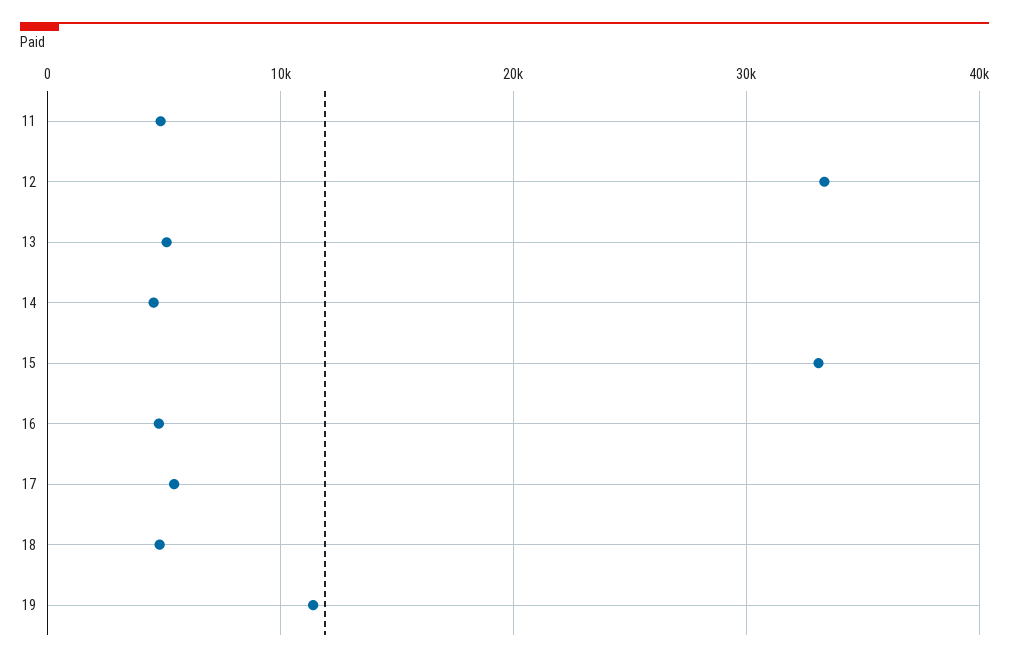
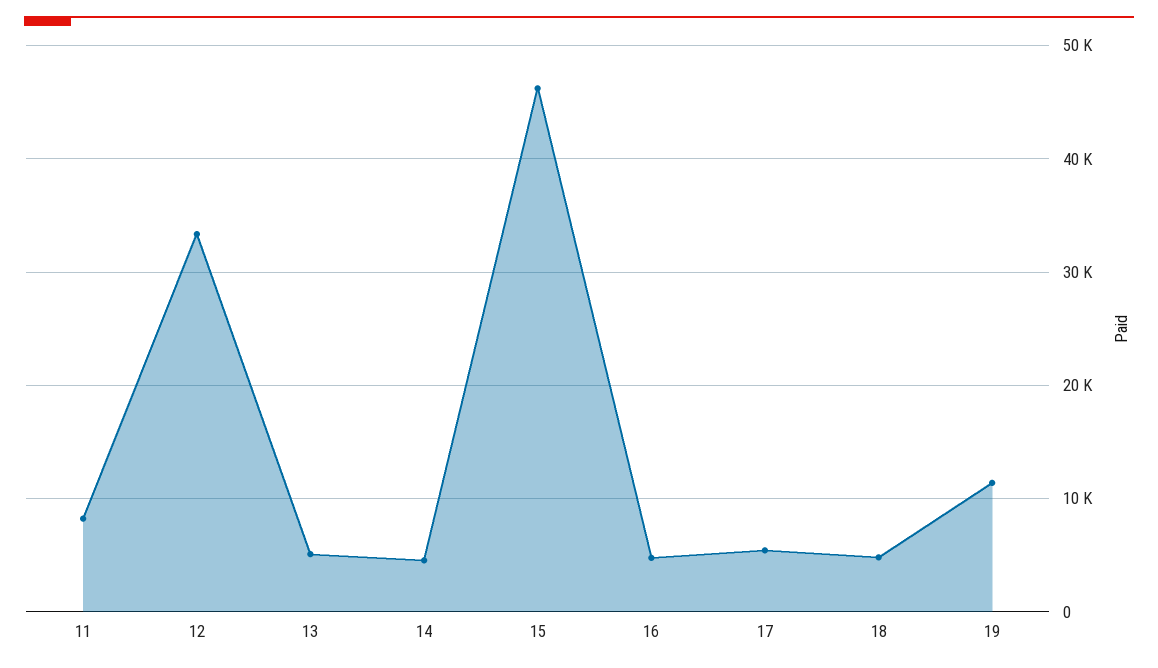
  {
-   "11": 5000,
+   "11": 8000,
    "12": 33000,
    "13": 5000,
    "14": 5000,
-   "15": 33000,
+   "15": 46000,
    "16": 5000,
    "17": 5000,
    "18": 5000,
    "19": 11000
  }

